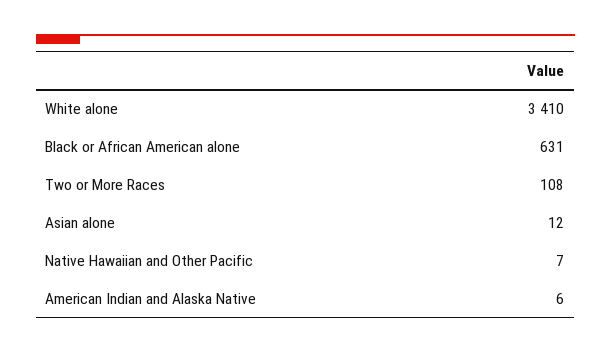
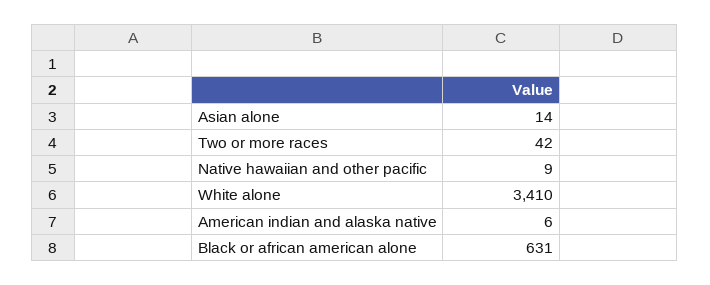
  {
    "White alone": 3410,
    "Black or African American alone": 631,
-   "Two or More Races": 108,
+   "Two or More Races": 42,
-   "Asian alone": 12,
+   "Asian alone": 14,
-   "Native Hawaiian and Other Pacific": 7,
+   "Native Hawaiian and Other Pacific": 9,
    "American Indian and Alaska Native": 6
  }

